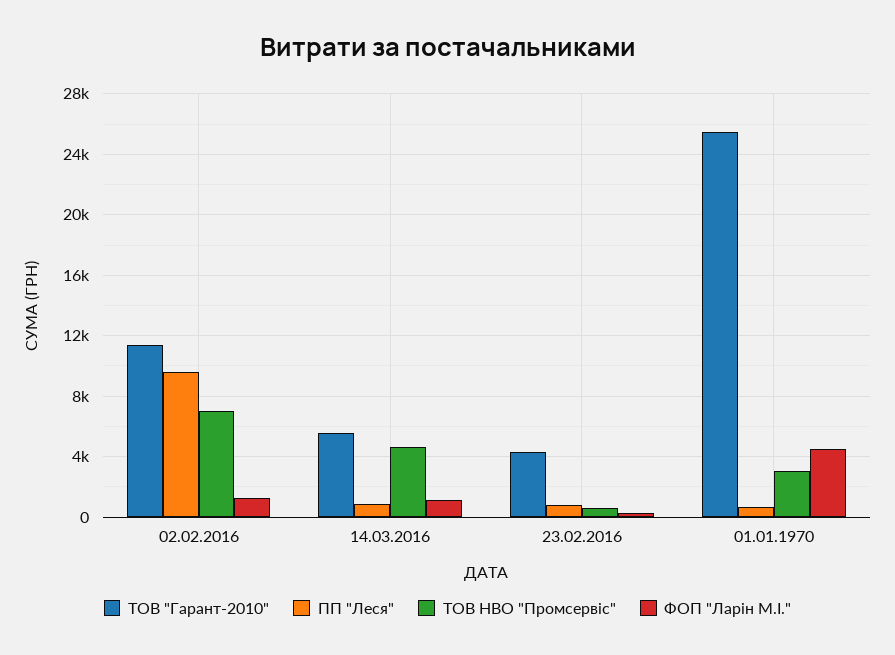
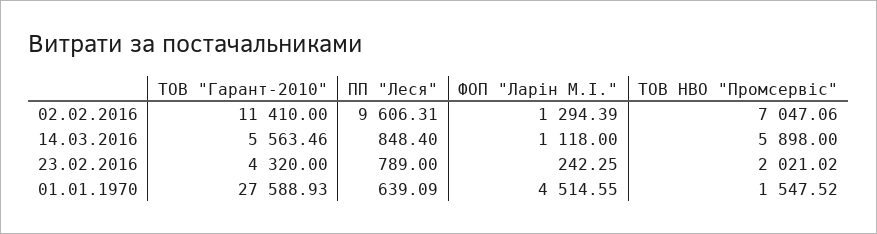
  {
    "ТОВ \"Гарант-2010\"": {
      "02.02.2016": 11410,
      "14.03.2016": 5563.46,
      "23.02.2016": 4320,
-     "01.01.1970": 25500
+     "01.01.1970": 27588.93
    },
    "ПП \"Леся\"": {
      "02.02.2016": 9606.31,
      "14.03.2016": 848.4,
      "23.02.2016": 789,
      "01.01.1970": 639.09
    },
    "ТОВ НВО \"Промсервіс\"": {
      "02.02.2016": 7047.06,
-     "14.03.2016": 4500,
+     "14.03.2016": 5898,
-     "23.02.2016": 500,
+     "23.02.2016": 2021.02,
-     "01.01.1970": 3000
+     "01.01.1970": 1547.52
    },
    "ФОП \"Ларін М.І.\"": {
      "02.02.2016": 1294.39,
      "14.03.2016": 1118,
      "23.02.2016": 242.25,
      "01.01.1970": 4514.55
    }
  }

